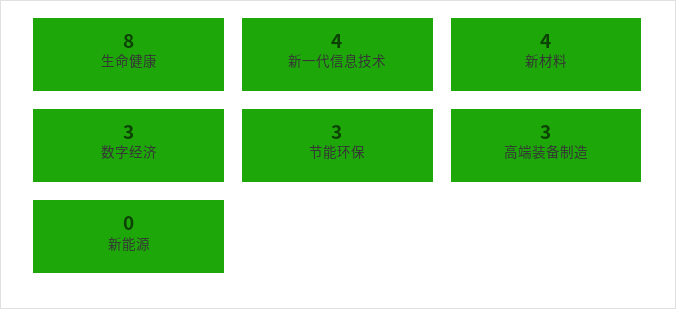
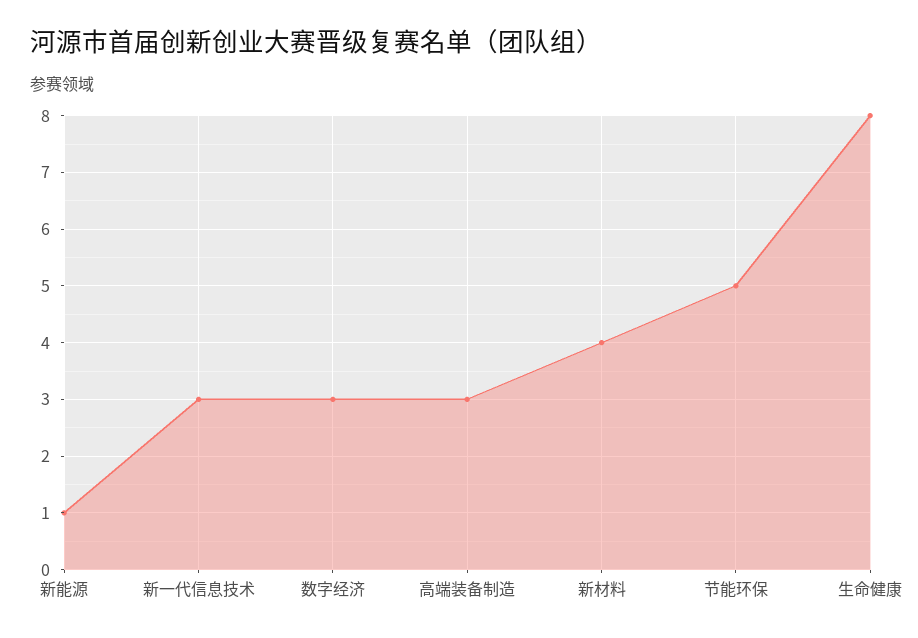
  {
    "生命健康": 8,
-   "新一代信息技术": 4,
+   "新一代信息技术": 3,
    "新材料": 4,
    "数字经济": 3,
-   "节能环保": 3,
+   "节能环保": 5,
    "高端装备制造": 3,
-   "新能源": 0
+   "新能源": 1
  }

